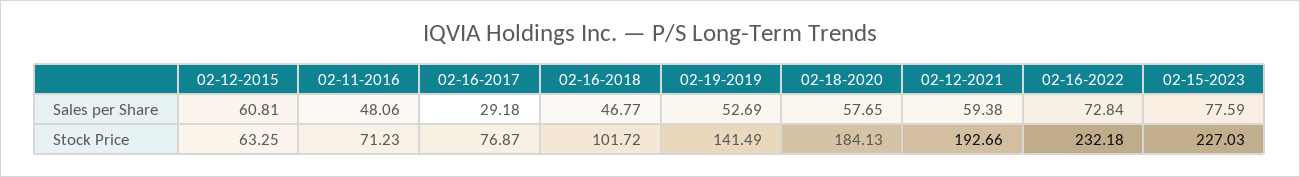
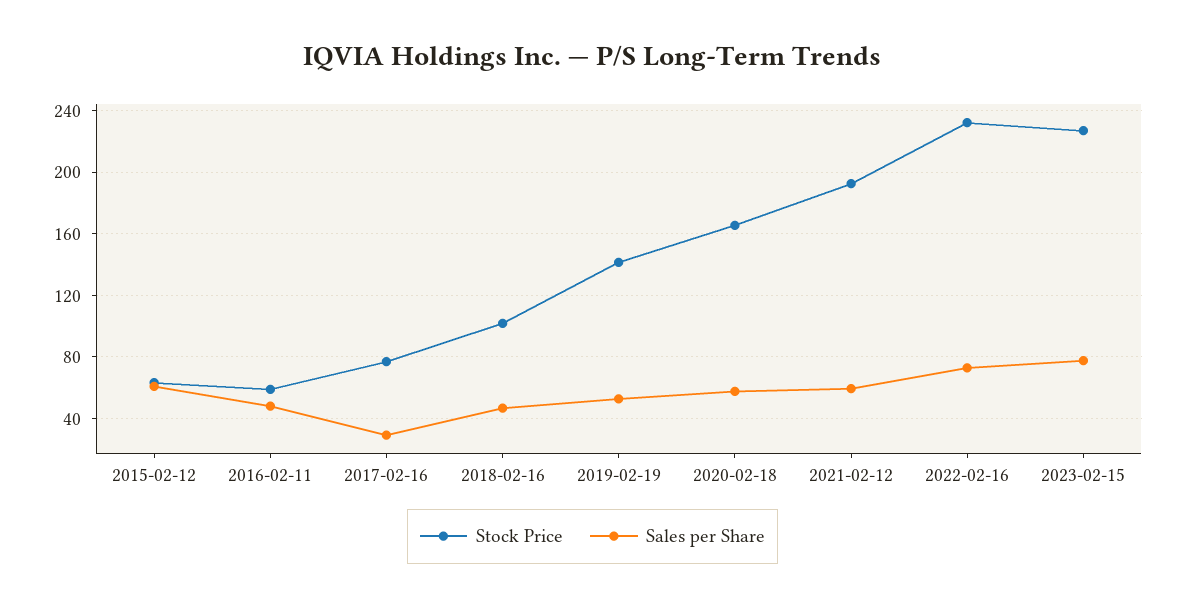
  {
    "Sales per Share": {
      "02-12-2015": 60.81,
      "02-11-2016": 48.06,
      "02-16-2017": 29.18,
      "02-16-2018": 46.77,
      "02-19-2019": 52.69,
      "02-18-2020": 57.65,
      "02-12-2021": 59.38,
      "02-16-2022": 72.84,
      "02-15-2023": 77.59
    },
    "Stock Price": {
      "02-12-2015": 63.25,
-     "02-11-2016": 71.23,
+     "02-11-2016": 60,
      "02-16-2017": 76.87,
      "02-16-2018": 101.72,
      "02-19-2019": 141.49,
-     "02-18-2020": 184.13,
+     "02-18-2020": 165,
      "02-12-2021": 192.66,
      "02-16-2022": 232.18,
      "02-15-2023": 227.03
    }
  }

